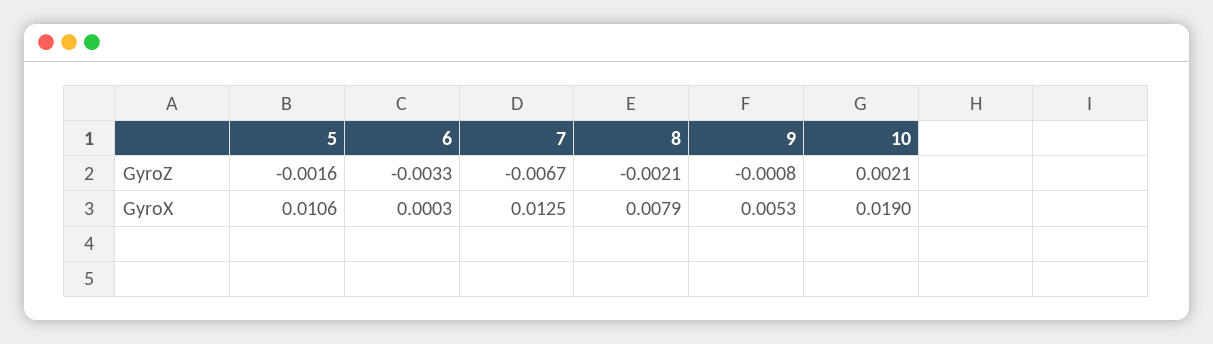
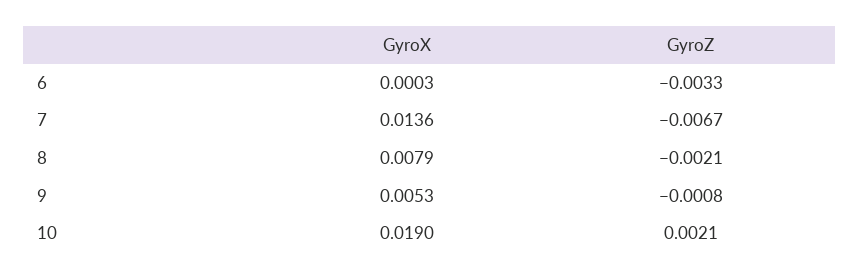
  {
-   "5": {
-     "GyroZ": -0.0016,
-     "GyroX": 0.0106
-   },
    "6": {
      "GyroZ": -0.0033,
      "GyroX": 0.0003
    },
    "7": {
      "GyroZ": -0.0067,
-     "GyroX": 0.0125
+     "GyroX": 0.0136
    },
    "8": {
      "GyroZ": -0.0021,
      "GyroX": 0.0079
    },
    "9": {
      "GyroZ": -0.0008,
      "GyroX": 0.0053
    },
    "10": {
      "GyroZ": 0.0021,
      "GyroX": 0.019
    }
  }

